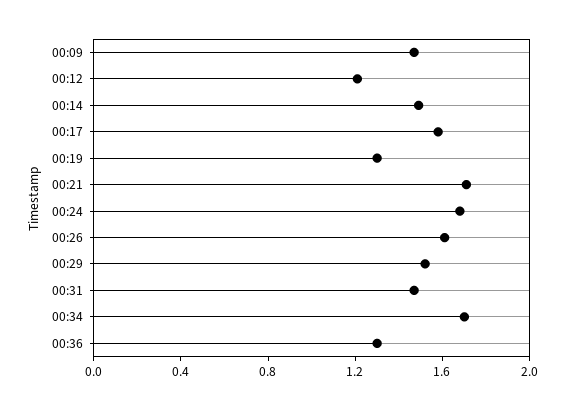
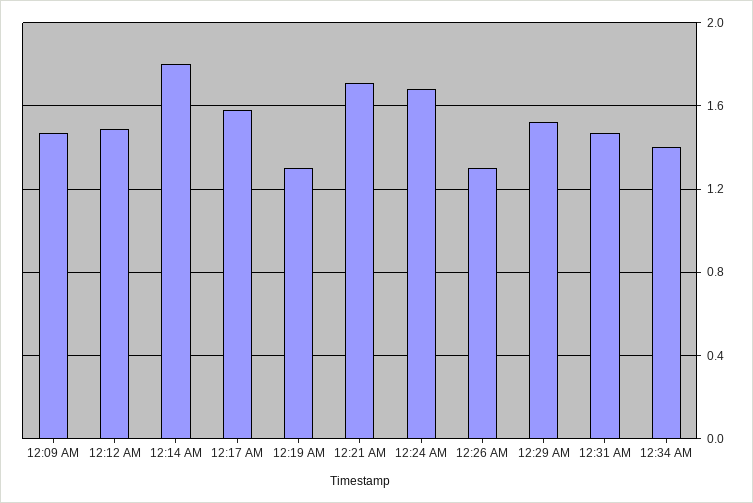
  {
    "00:09": 1.45,
-   "00:12": 1.2,
+   "00:12": 1.5,
-   "00:14": 1.5,
+   "00:14": 1.8,
    "00:17": 1.6,
    "00:19": 1.3,
    "00:21": 1.7,
    "00:24": 1.7,
-   "00:26": 1.6,
+   "00:26": 1.3,
    "00:29": 1.5,
    "00:31": 1.45,
-   "00:34": 1.7,
+   "00:34": 1.4
-   "00:36": 1.3
  }

